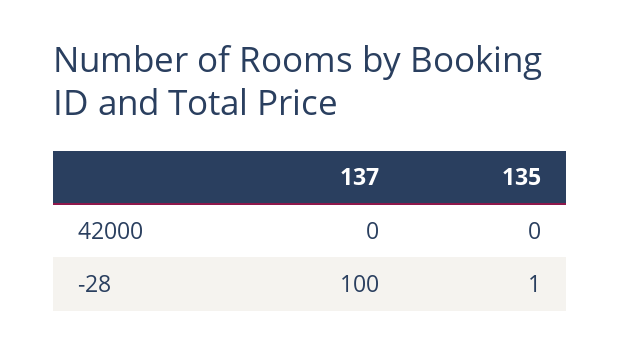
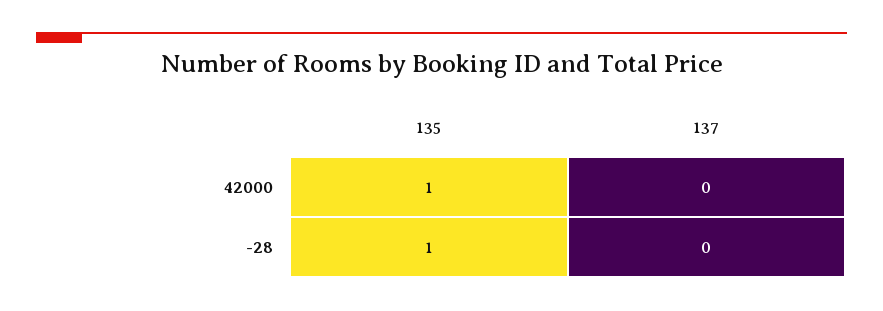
  {
    "137": {
      "42000": 0,
-     "-28": 100
+     "-28": 0
    },
    "135": {
-     "42000": 0,
+     "42000": 1,
      "-28": 1
    }
  }

